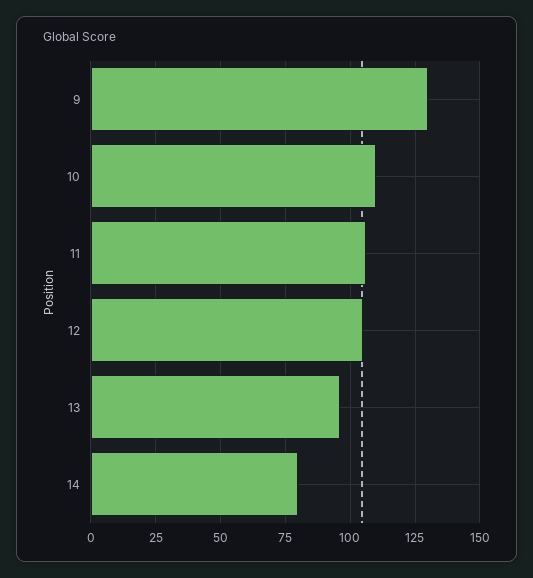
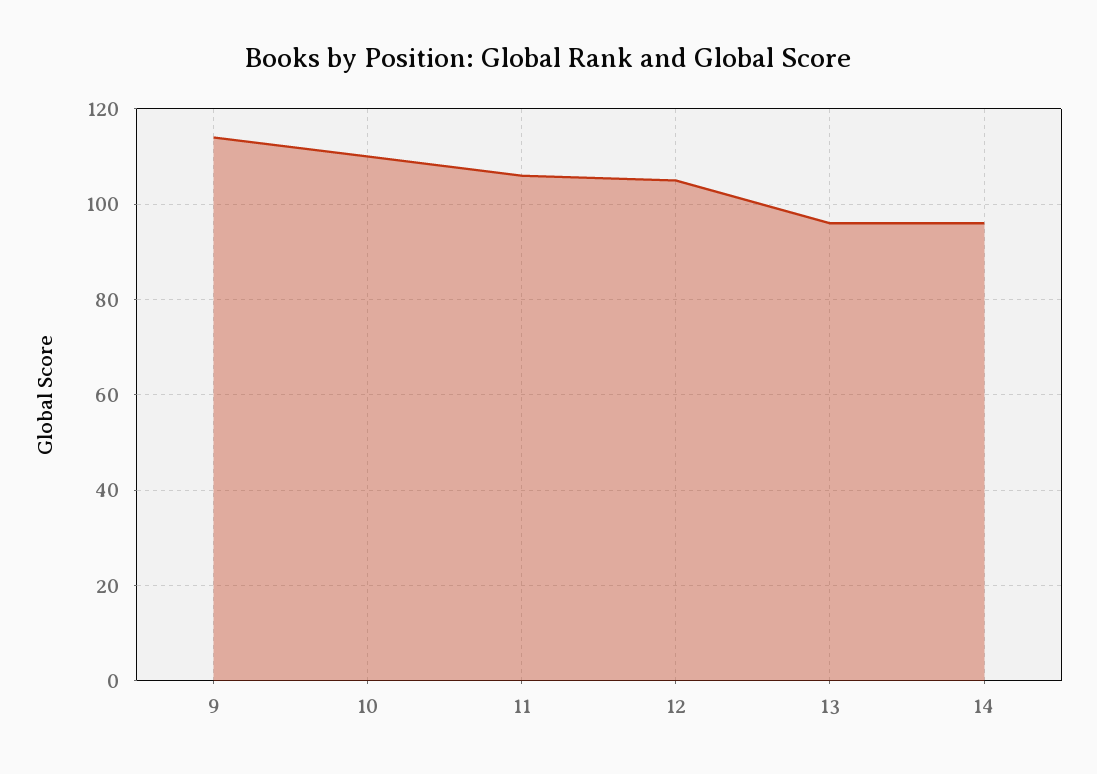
  {
-   "9": 130,
+   "9": 115,
    "10": 110,
    "11": 105,
    "12": 105,
    "13": 95,
-   "14": 80
+   "14": 95
  }

